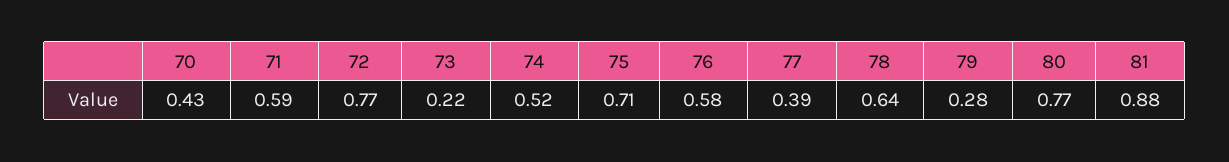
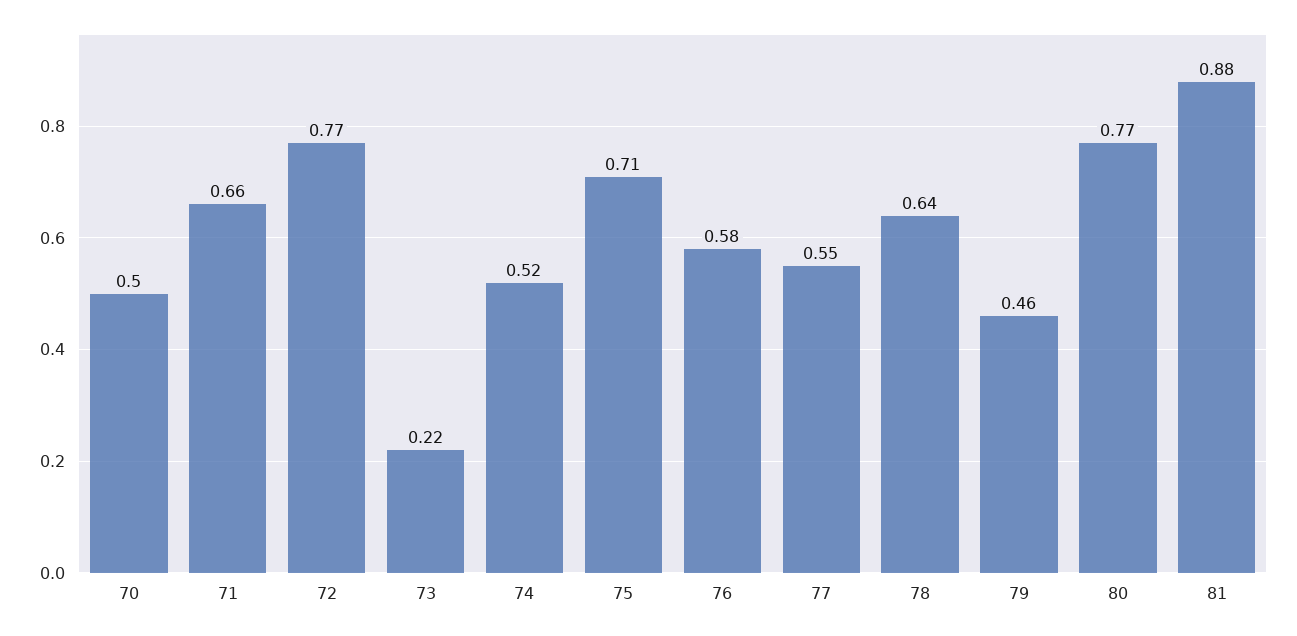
  {
-   "70": 0.43,
+   "70": 0.5,
-   "71": 0.59,
+   "71": 0.66,
    "72": 0.77,
    "73": 0.22,
    "74": 0.52,
    "75": 0.71,
    "76": 0.58,
-   "77": 0.39,
+   "77": 0.55,
    "78": 0.64,
-   "79": 0.28,
+   "79": 0.46,
    "80": 0.77,
    "81": 0.88
  }

